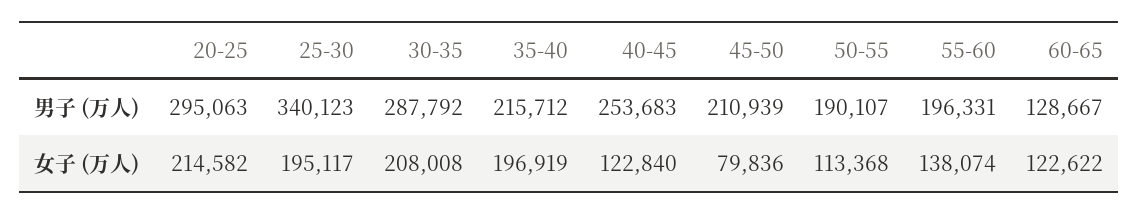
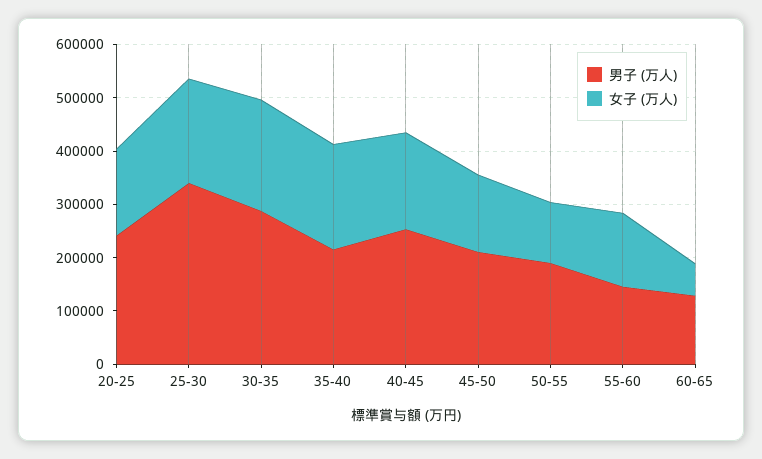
  {
    "男子 (万人)": {
-     "20-25": 295063,
+     "20-25": 240000,
      "25-30": 340123,
      "30-35": 287792,
      "35-40": 215712,
      "40-45": 253683,
      "45-50": 210939,
      "50-55": 190107,
-     "55-60": 196331,
+     "55-60": 140000,
      "60-65": 128667
    },
    "女子 (万人)": {
-     "20-25": 214582,
+     "20-25": 160000,
      "25-30": 195117,
      "30-35": 208008,
      "35-40": 196919,
-     "40-45": 122840,
+     "40-45": 180000,
-     "45-50": 79836,
+     "45-50": 140000,
      "50-55": 113368,
      "55-60": 138074,
-     "60-65": 122622
+     "60-65": 60000
    }
  }

